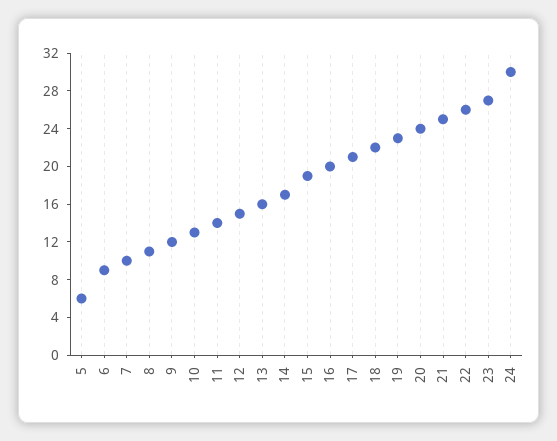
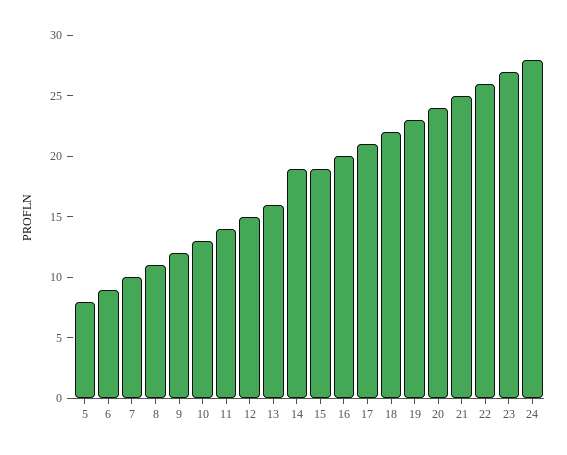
  {
-   "5": 6,
+   "5": 8,
    "6": 9,
    "7": 10,
    "8": 11,
    "9": 12,
    "10": 13,
    "11": 14,
    "12": 15,
    "13": 16,
-   "14": 17,
+   "14": 19,
    "15": 19,
    "16": 20,
    "17": 21,
    "18": 22,
    "19": 23,
    "20": 24,
    "21": 25,
    "22": 26,
    "23": 27,
-   "24": 30
+   "24": 28
  }

